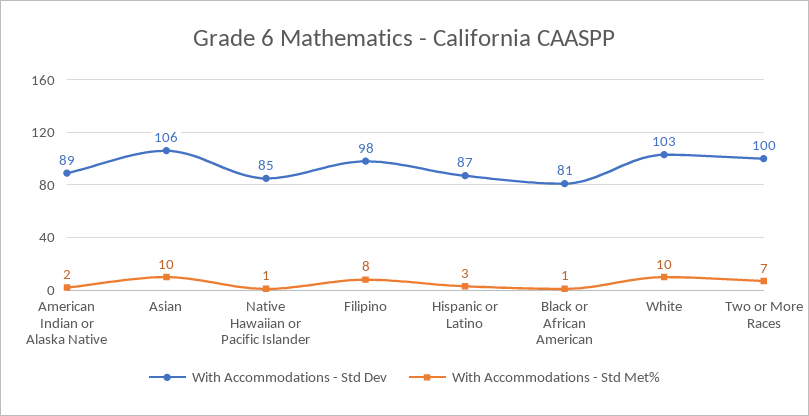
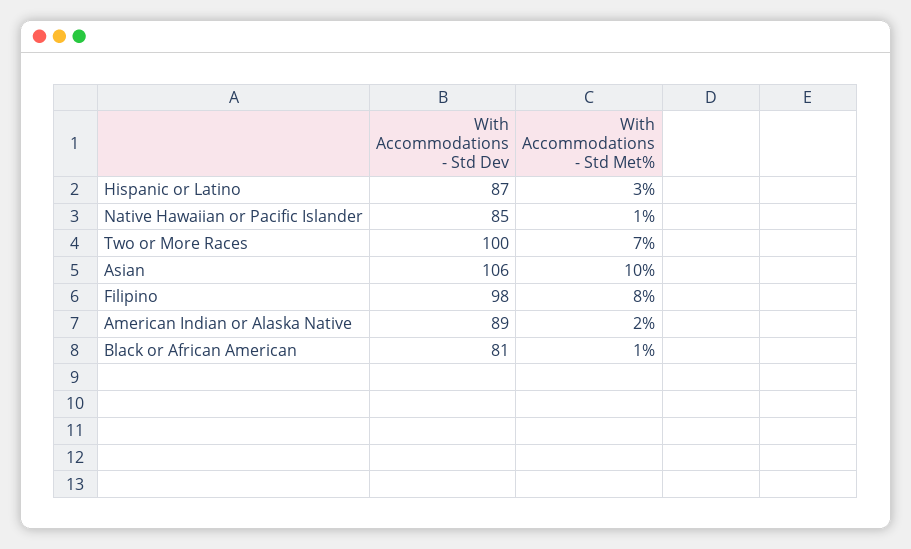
  {
    "With Accommodations - Std Dev": {
      "American Indian or Alaska Native": 89,
      "Asian": 106,
      "Native Hawaiian or Pacific Islander": 85,
      "Filipino": 98,
      "Hispanic or Latino": 87,
      "Black or African American": 81,
-     "White": 103,
      "Two or More Races": 100
    },
    "With Accommodations - Std Met%": {
      "American Indian or Alaska Native": 2,
      "Asian": 10,
      "Native Hawaiian or Pacific Islander": 1,
      "Filipino": 8,
      "Hispanic or Latino": 3,
      "Black or African American": 1,
-     "White": 10,
      "Two or More Races": 7
    }
  }

